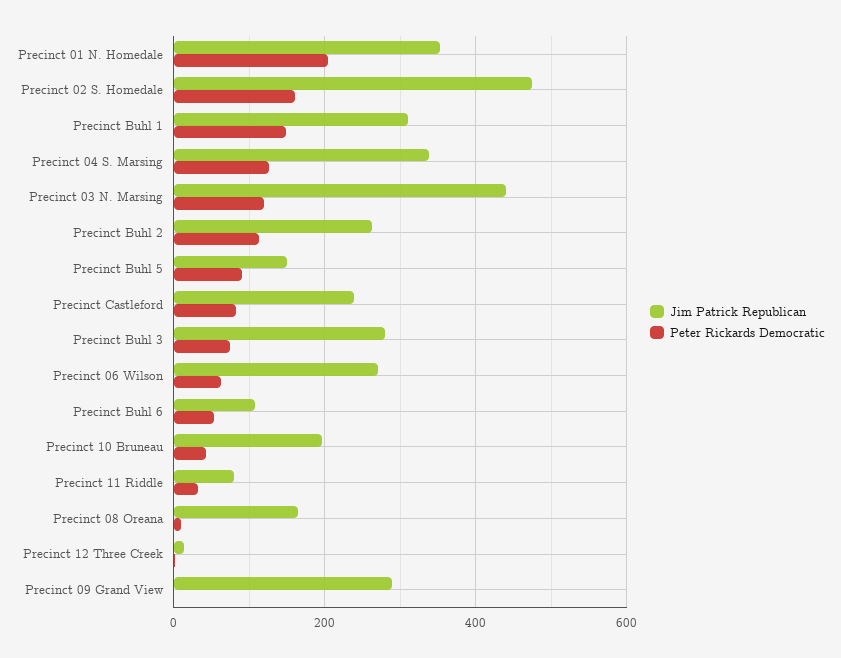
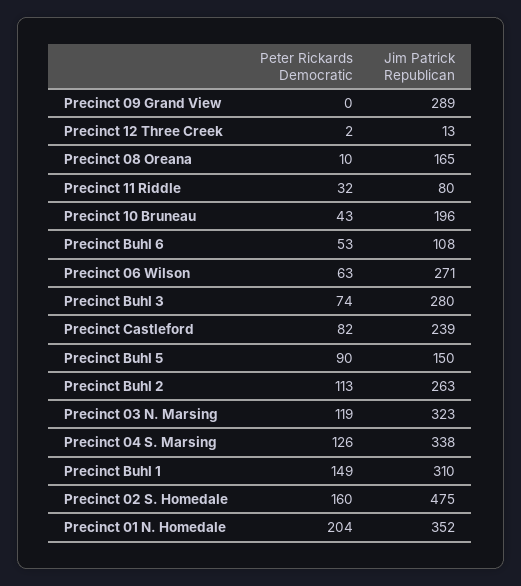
  {
    "Jim Patrick Republican": {
      "Precinct 01 N. Homedale": 352,
      "Precinct 02 S. Homedale": 475,
      "Precinct Buhl 1": 310,
      "Precinct 04 S. Marsing": 338,
-     "Precinct 03 N. Marsing": 440,
+     "Precinct 03 N. Marsing": 323,
      "Precinct Buhl 2": 263,
      "Precinct Buhl 5": 150,
      "Precinct Castleford": 239,
      "Precinct Buhl 3": 280,
      "Precinct 06 Wilson": 271,
      "Precinct Buhl 6": 108,
      "Precinct 10 Bruneau": 196,
      "Precinct 11 Riddle": 80,
      "Precinct 08 Oreana": 165,
      "Precinct 12 Three Creek": 13,
      "Precinct 09 Grand View": 289
    },
    "Peter Rickards Democratic": {
      "Precinct 01 N. Homedale": 204,
      "Precinct 02 S. Homedale": 160,
      "Precinct Buhl 1": 149,
      "Precinct 04 S. Marsing": 126,
      "Precinct 03 N. Marsing": 119,
      "Precinct Buhl 2": 113,
      "Precinct Buhl 5": 90,
      "Precinct Castleford": 82,
      "Precinct Buhl 3": 74,
      "Precinct 06 Wilson": 63,
      "Precinct Buhl 6": 53,
      "Precinct 10 Bruneau": 43,
      "Precinct 11 Riddle": 32,
      "Precinct 08 Oreana": 10,
      "Precinct 12 Three Creek": 2,
      "Precinct 09 Grand View": 0
    }
  }

